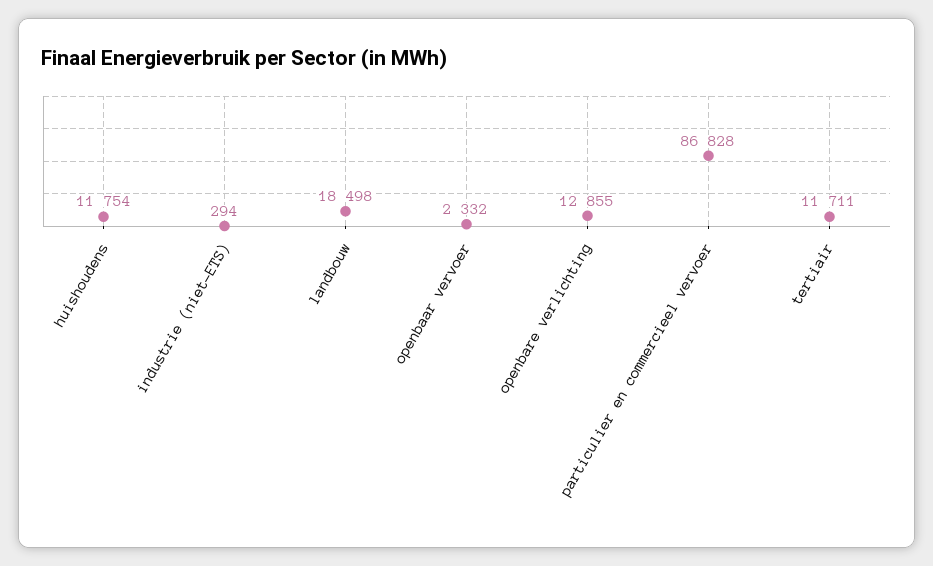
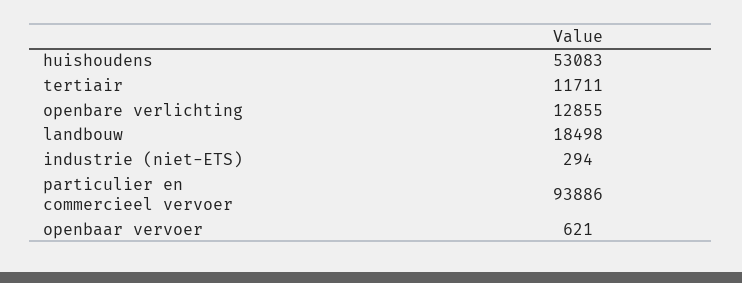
  {
-   "huishoudens": 11754,
+   "huishoudens": 53083,
    "industrie (niet-ETS)": 294,
    "landbouw": 18498,
-   "openbaar vervoer": 2332,
+   "openbaar vervoer": 621,
    "openbare verlichting": 12855,
-   "particulier en commercieel vervoer": 86828,
+   "particulier en commercieel vervoer": 93886,
    "tertiair": 11711
  }

